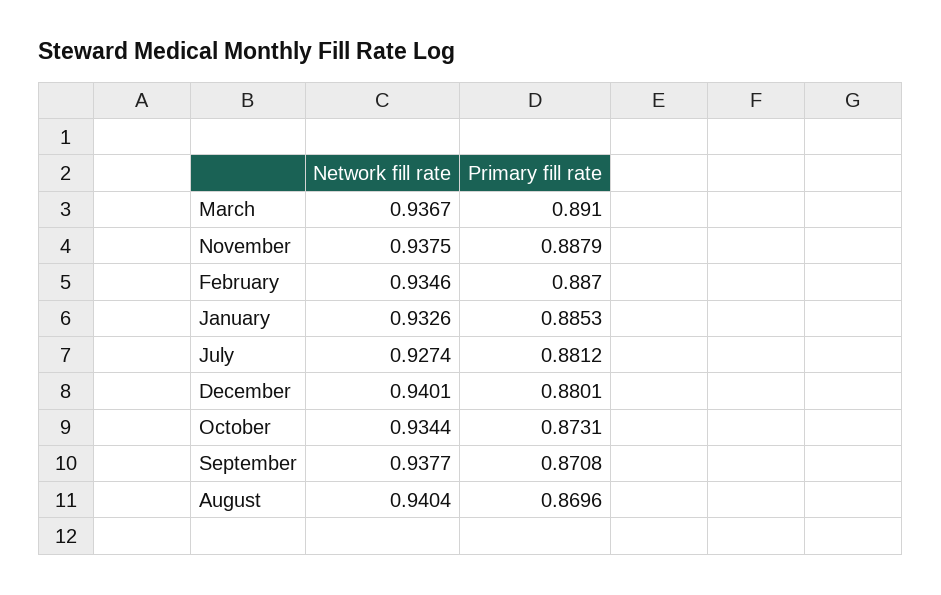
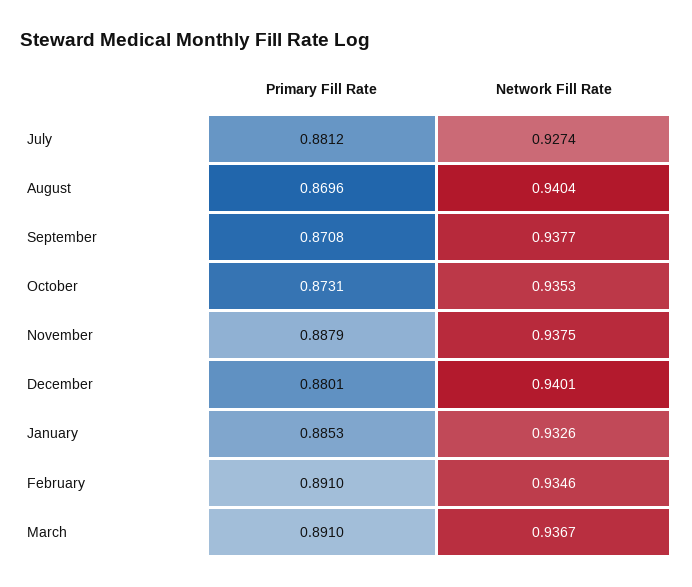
  {
    "Network fill rate": {
      "March": 0.9367,
      "November": 0.9375,
      "February": 0.9346,
      "January": 0.9326,
      "July": 0.9274,
      "December": 0.9401,
-     "October": 0.9344,
+     "October": 0.9353,
      "September": 0.9377,
      "August": 0.9404
    },
    "Primary fill rate": {
      "March": 0.891,
      "November": 0.8879,
-     "February": 0.887,
+     "February": 0.891,
      "January": 0.8853,
      "July": 0.8812,
      "December": 0.8801,
      "October": 0.8731,
      "September": 0.8708,
      "August": 0.8696
    }
  }

